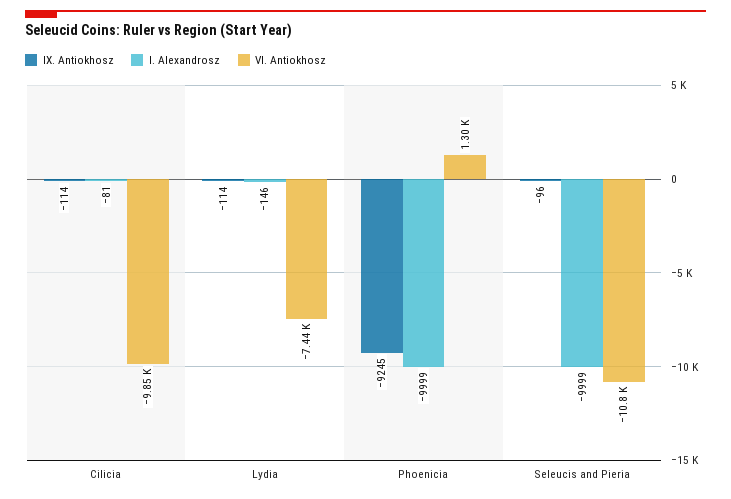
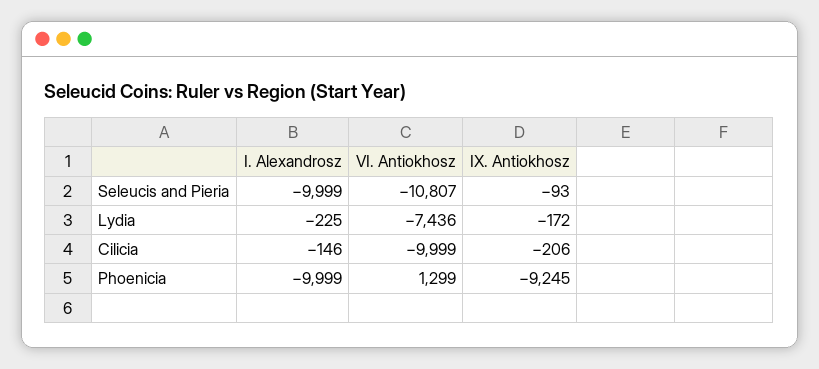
  {
    "IX. Antiokhosz": {
-     "Cilicia": -114,
+     "Cilicia": -206,
-     "Lydia": -114,
+     "Lydia": -172,
      "Phoenicia": -9245,
-     "Seleucis and Pieria": -96
+     "Seleucis and Pieria": -93
    },
    "I. Alexandrosz": {
-     "Cilicia": -81,
+     "Cilicia": -146,
-     "Lydia": -146,
+     "Lydia": -225,
      "Phoenicia": -9999,
      "Seleucis and Pieria": -9999
    },
    "VI. Antiokhosz": {
-     "Cilicia": -9850,
+     "Cilicia": -9999,
      "Lydia": -7436,
      "Phoenicia": 1299,
      "Seleucis and Pieria": -10807
    }
  }

